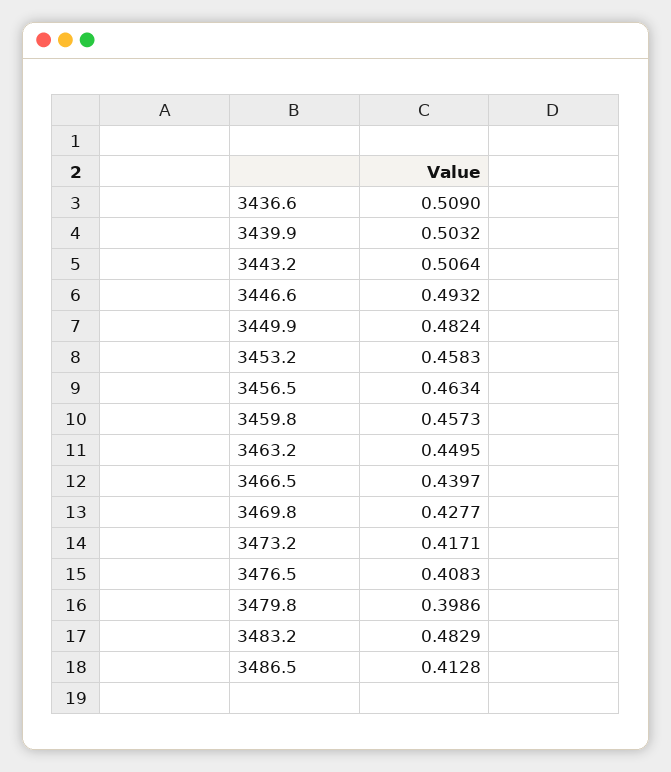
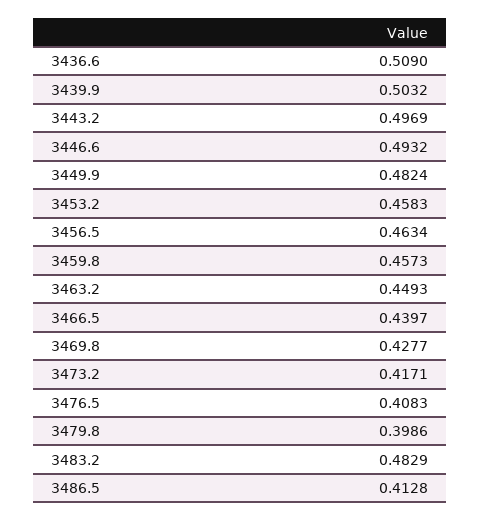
  {
    "3436.6": 0.509,
    "3439.9": 0.5032,
-   "3443.2": 0.5064,
+   "3443.2": 0.4969,
    "3446.6": 0.4932,
    "3449.9": 0.4824,
    "3453.2": 0.4583,
    "3456.5": 0.4634,
    "3459.8": 0.4573,
-   "3463.2": 0.4495,
+   "3463.2": 0.4493,
    "3466.5": 0.4397,
    "3469.8": 0.4277,
    "3473.2": 0.4171,
    "3476.5": 0.4083,
    "3479.8": 0.3986,
    "3483.2": 0.4829,
    "3486.5": 0.4128
  }

